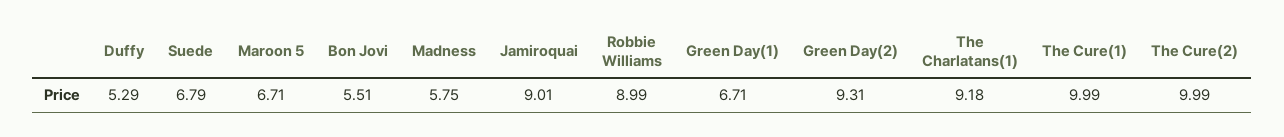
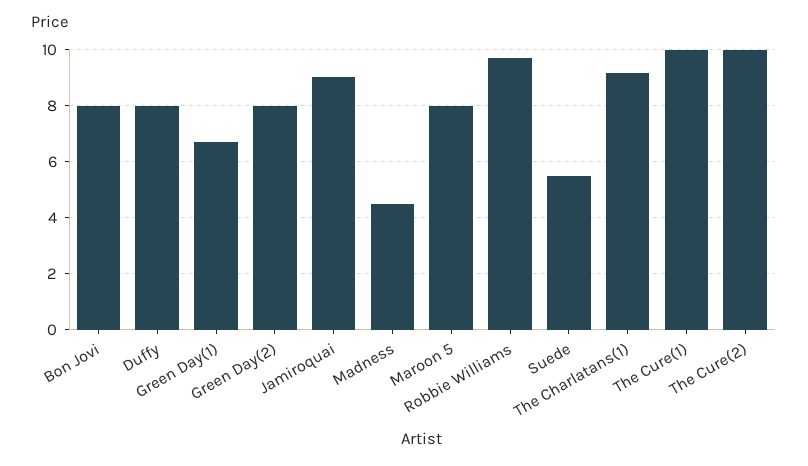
  {
-   "Duffy": 5.29,
+   "Duffy": 8,
-   "Suede": 6.79,
+   "Suede": 5.5,
-   "Maroon 5": 6.71,
+   "Maroon 5": 8,
-   "Bon Jovi": 5.51,
+   "Bon Jovi": 8,
-   "Madness": 5.75,
+   "Madness": 4.5,
    "Jamiroquai": 9.01,
-   "Robbie Williams": 8.99,
+   "Robbie Williams": 9.75,
    "Green Day(1)": 6.71,
-   "Green Day(2)": 9.31,
+   "Green Day(2)": 8,
    "The Charlatans(1)": 9.18,
    "The Cure(1)": 9.99,
    "The Cure(2)": 9.99
  }

